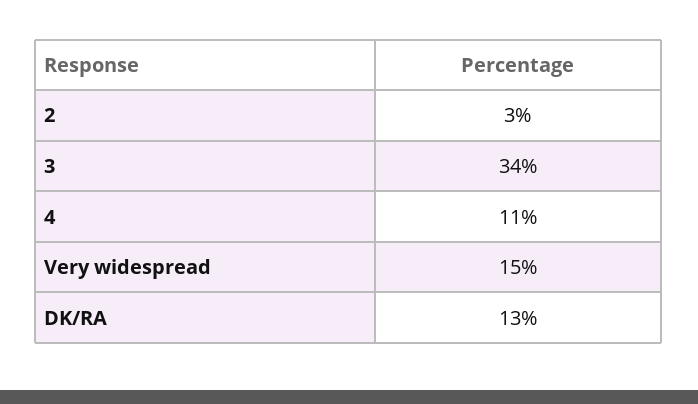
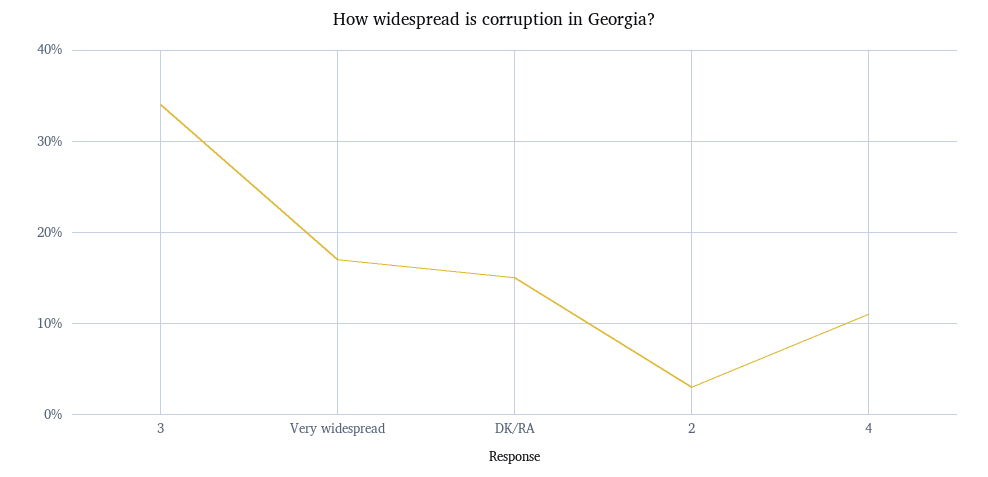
  {
    "2": 3,
    "3": 34,
    "4": 11,
-   "Very widespread": 15,
+   "Very widespread": 17,
-   "DK/RA": 13
+   "DK/RA": 15
  }

